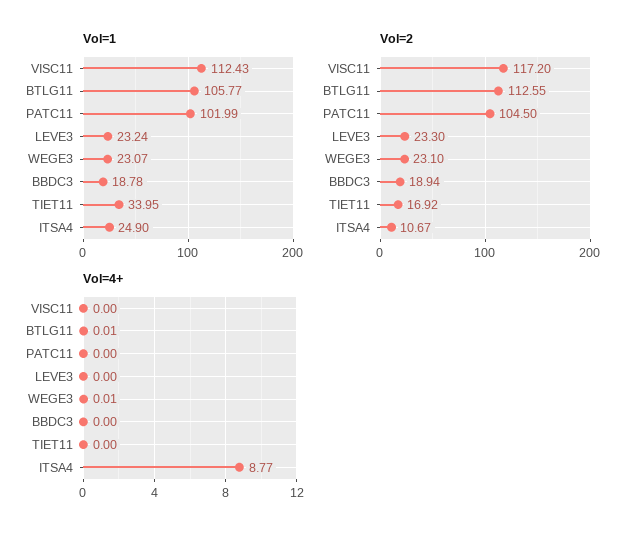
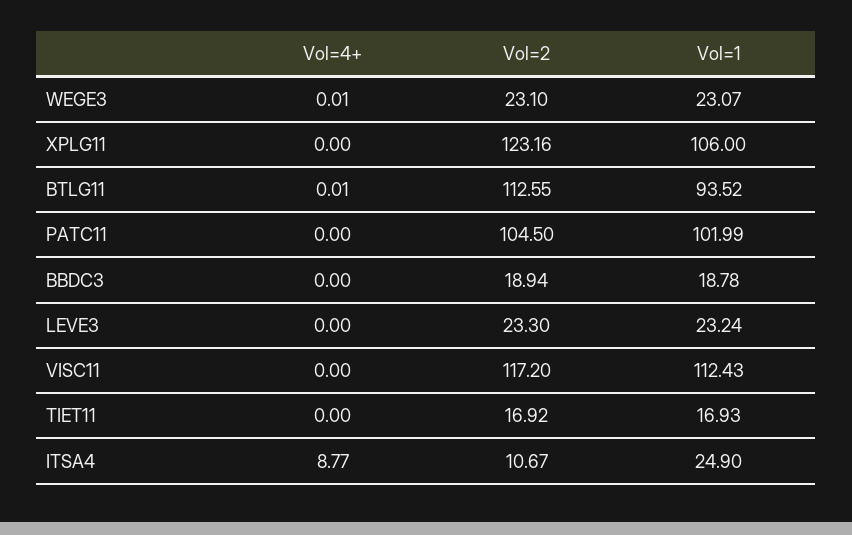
  {
    "Vol=1": {
      "VISC11": 112.43,
-     "BTLG11": 105.77,
+     "BTLG11": 93.52,
      "PATC11": 101.99,
      "LEVE3": 23.24,
      "WEGE3": 23.07,
      "BBDC3": 18.78,
-     "TIET11": 33.95,
+     "TIET11": 16.93,
-     "ITSA4": 24.9
+     "ITSA4": 24.9,
+     "XPLG11": 106
    },
    "Vol=2": {
      "VISC11": 117.2,
      "BTLG11": 112.55,
      "PATC11": 104.5,
      "LEVE3": 23.3,
      "WEGE3": 23.1,
      "BBDC3": 18.94,
      "TIET11": 16.92,
-     "ITSA4": 10.67
+     "ITSA4": 10.67,
+     "XPLG11": 123.16
    },
    "Vol=4+": {
      "VISC11": 0,
      "BTLG11": 0.01,
      "PATC11": 0,
      "LEVE3": 0,
      "WEGE3": 0.01,
      "BBDC3": 0,
      "TIET11": 0,
-     "ITSA4": 8.77
+     "ITSA4": 8.77,
+     "XPLG11": 0
    }
  }

